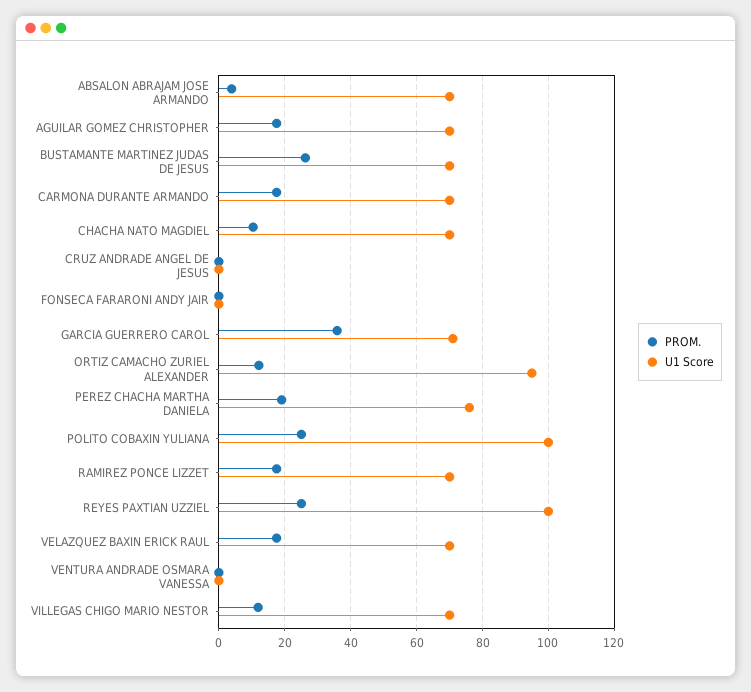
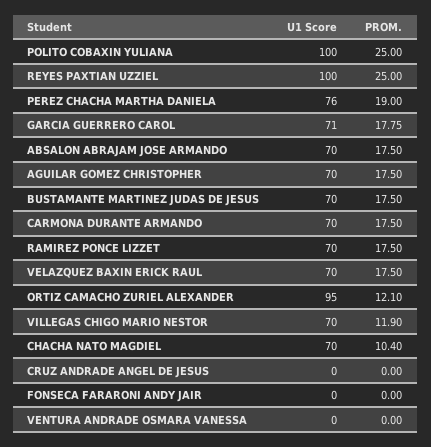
  {
    "PROM.": {
-     "ABSALON ABRAJAM JOSE ARMANDO": 4,
+     "ABSALON ABRAJAM JOSE ARMANDO": 17.5,
      "AGUILAR GOMEZ CHRISTOPHER": 17.5,
-     "BUSTAMANTE MARTINEZ JUDAS DE JESUS": 26,
+     "BUSTAMANTE MARTINEZ JUDAS DE JESUS": 17.5,
      "CARMONA DURANTE ARMANDO": 17.5,
      "CHACHA NATO MAGDIEL": 10.4,
      "CRUZ ANDRADE ANGEL DE JESUS": 0,
      "FONSECA FARARONI ANDY JAIR": 0,
-     "GARCIA GUERRERO CAROL": 36,
+     "GARCIA GUERRERO CAROL": 17.75,
      "ORTIZ CAMACHO ZURIEL ALEXANDER": 12.1,
      "PEREZ CHACHA MARTHA DANIELA": 19,
      "POLITO COBAXIN YULIANA": 25,
      "RAMIREZ PONCE LIZZET": 17.5,
      "REYES PAXTIAN UZZIEL": 25,
      "VELAZQUEZ BAXIN ERICK RAUL": 17.5,
      "VENTURA ANDRADE OSMARA VANESSA": 0,
      "VILLEGAS CHIGO MARIO NESTOR": 11.9
    },
    "U1 Score": {
      "ABSALON ABRAJAM JOSE ARMANDO": 70,
      "AGUILAR GOMEZ CHRISTOPHER": 70,
      "BUSTAMANTE MARTINEZ JUDAS DE JESUS": 70,
      "CARMONA DURANTE ARMANDO": 70,
      "CHACHA NATO MAGDIEL": 70,
      "CRUZ ANDRADE ANGEL DE JESUS": 0,
      "FONSECA FARARONI ANDY JAIR": 0,
      "GARCIA GUERRERO CAROL": 71,
      "ORTIZ CAMACHO ZURIEL ALEXANDER": 95,
      "PEREZ CHACHA MARTHA DANIELA": 76,
      "POLITO COBAXIN YULIANA": 100,
      "RAMIREZ PONCE LIZZET": 70,
      "REYES PAXTIAN UZZIEL": 100,
      "VELAZQUEZ BAXIN ERICK RAUL": 70,
      "VENTURA ANDRADE OSMARA VANESSA": 0,
      "VILLEGAS CHIGO MARIO NESTOR": 70
    }
  }

